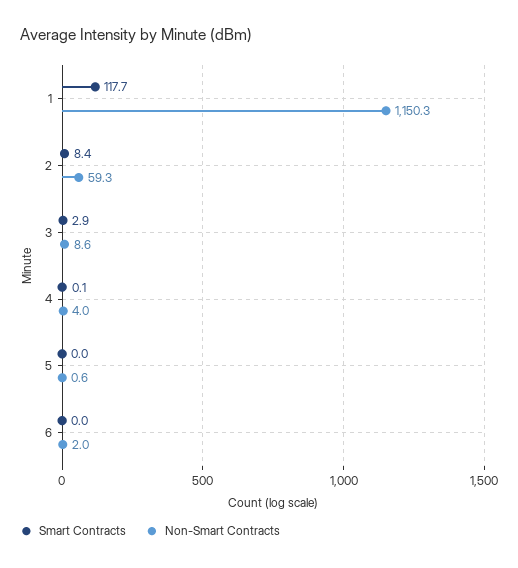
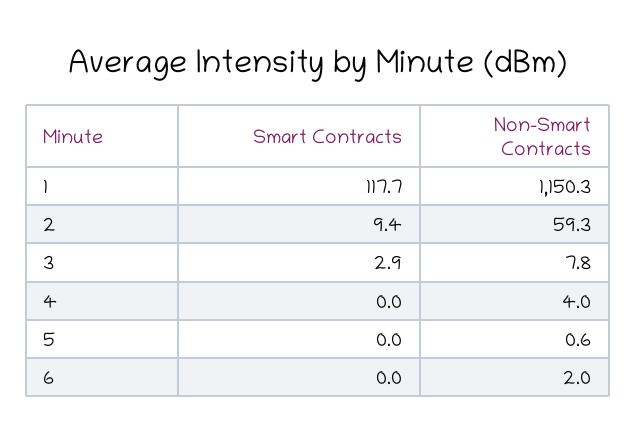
  {
    "Smart Contracts": {
      "1": 117.7,
-     "2": 8.4,
+     "2": 9.4,
      "3": 2.9,
-     "4": 0.1,
+     "4": 0,
      "5": 0,
      "6": 0
    },
    "Non-Smart Contracts": {
      "1": 1150.3,
      "2": 59.3,
-     "3": 8.6,
+     "3": 7.8,
      "4": 4,
      "5": 0.6,
      "6": 2
    }
  }

